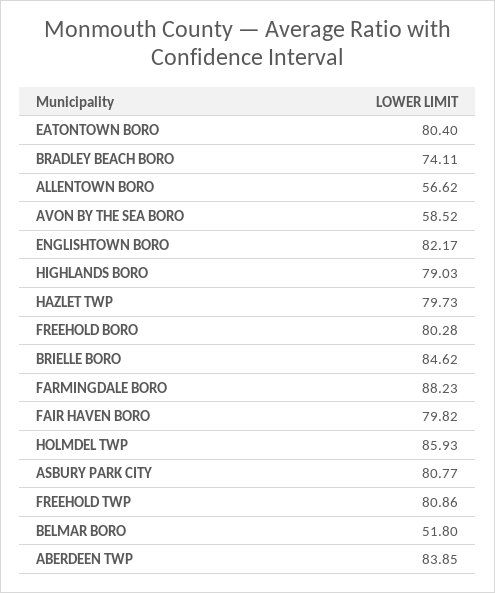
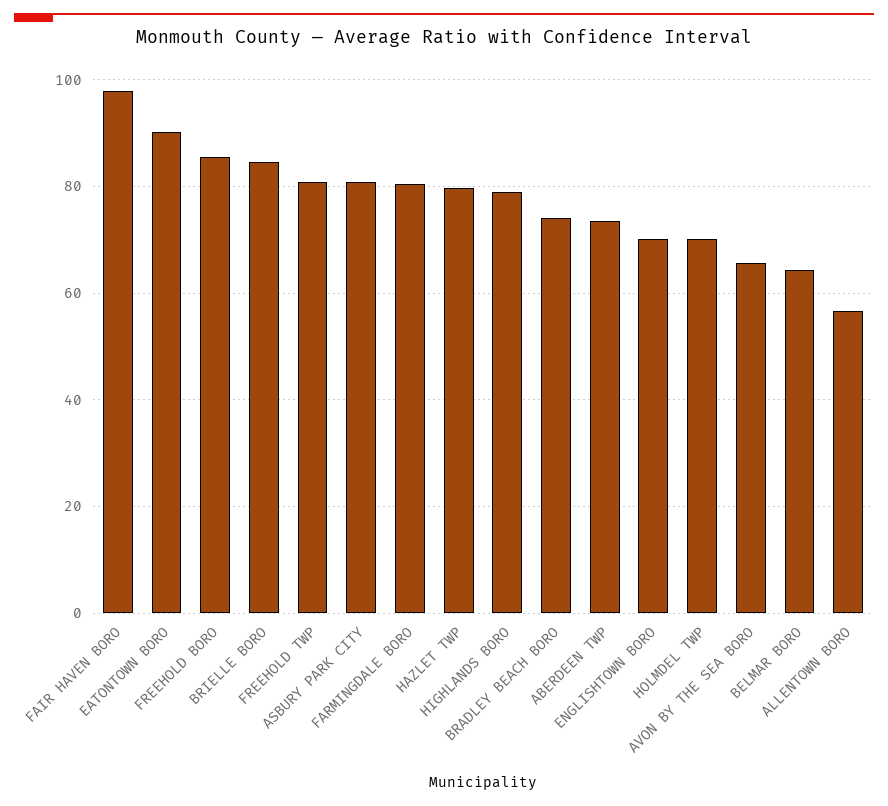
  {
-   "EATONTOWN BORO": 80.4,
+   "EATONTOWN BORO": 90,
    "BRADLEY BEACH BORO": 74.11,
    "ALLENTOWN BORO": 56.62,
-   "AVON BY THE SEA BORO": 58.52,
+   "AVON BY THE SEA BORO": 66,
-   "ENGLISHTOWN BORO": 82.17,
+   "ENGLISHTOWN BORO": 70,
    "HIGHLANDS BORO": 79.03,
    "HAZLET TWP": 79.73,
-   "FREEHOLD BORO": 80.28,
+   "FREEHOLD BORO": 86,
    "BRIELLE BORO": 84.62,
-   "FARMINGDALE BORO": 88.23,
+   "FARMINGDALE BORO": 80,
-   "FAIR HAVEN BORO": 79.82,
+   "FAIR HAVEN BORO": 98,
-   "HOLMDEL TWP": 85.93,
+   "HOLMDEL TWP": 70,
    "ASBURY PARK CITY": 80.77,
    "FREEHOLD TWP": 80.86,
-   "BELMAR BORO": 51.8,
+   "BELMAR BORO": 64,
-   "ABERDEEN TWP": 83.85
+   "ABERDEEN TWP": 74
  }

